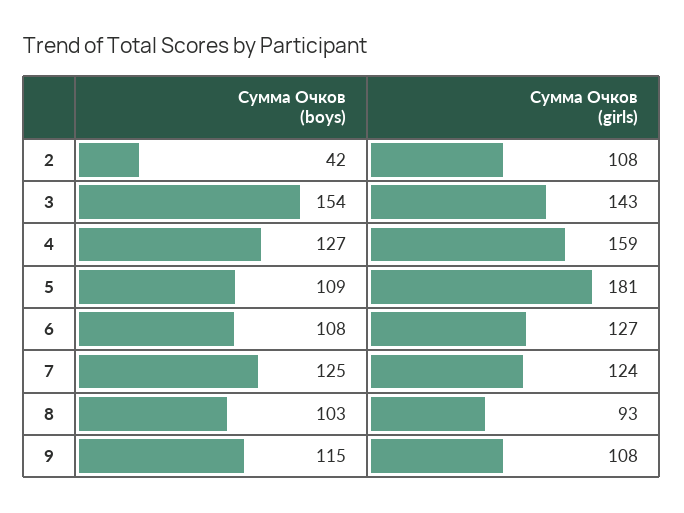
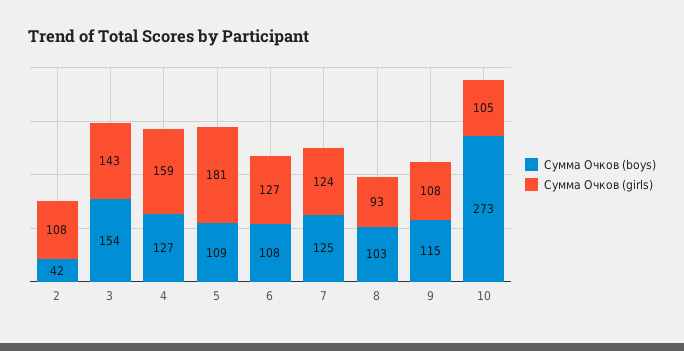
  {
    "Сумма Очков (boys)": {
      "2": 42,
      "3": 154,
      "4": 127,
      "5": 109,
      "6": 108,
      "7": 125,
      "8": 103,
-     "9": 115
+     "9": 115,
+     "10": 273
    },
    "Сумма Очков (girls)": {
      "2": 108,
      "3": 143,
      "4": 159,
      "5": 181,
      "6": 127,
      "7": 124,
      "8": 93,
-     "9": 108
+     "9": 108,
+     "10": 105
    }
  }

